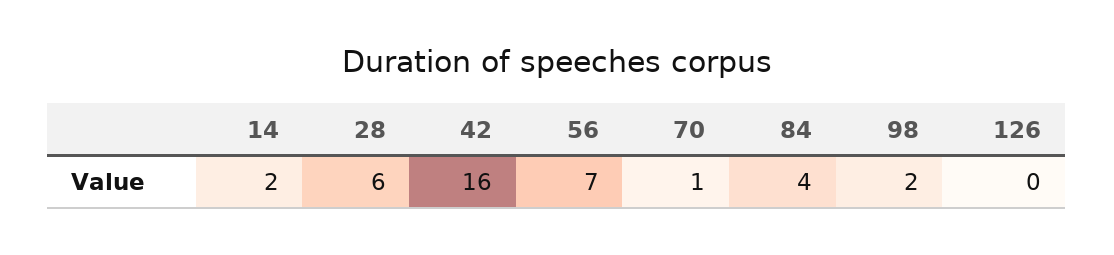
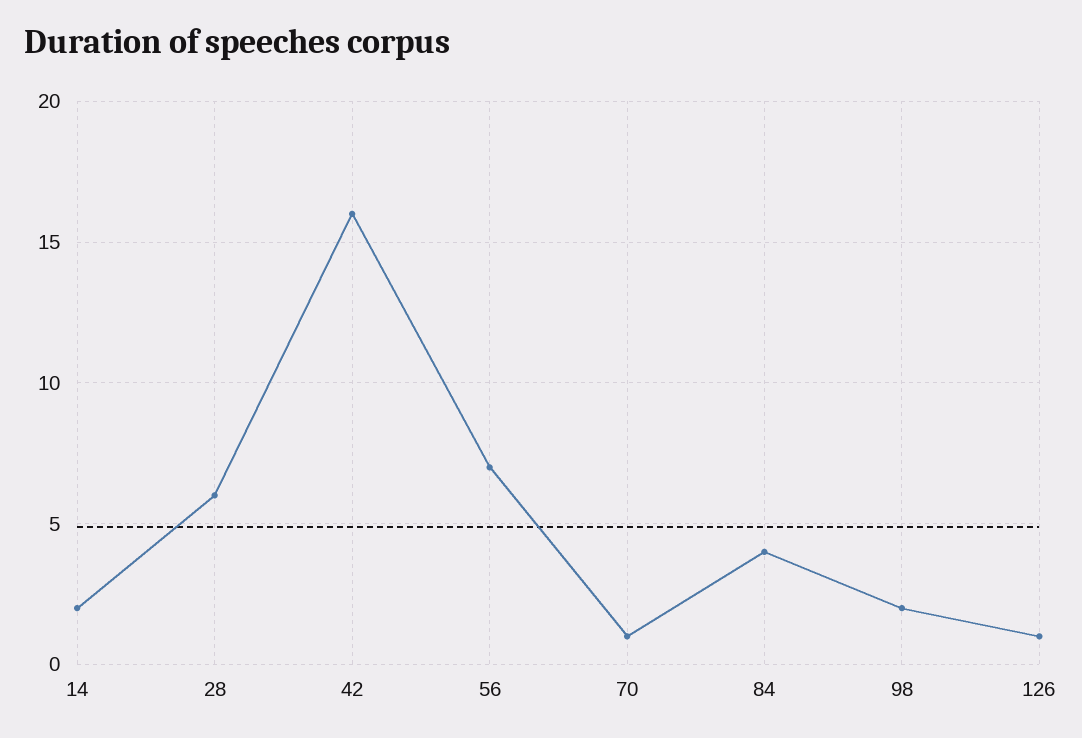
  {
    "14": 2,
    "28": 6,
    "42": 16,
    "56": 7,
    "70": 1,
    "84": 4,
    "98": 2,
-   "126": 0
+   "126": 1
  }

